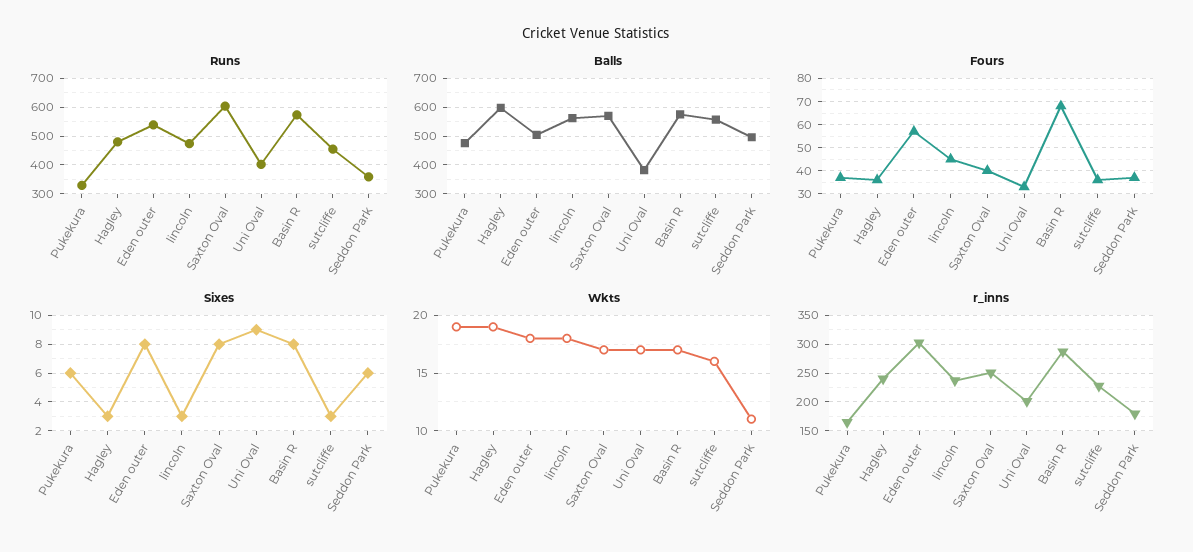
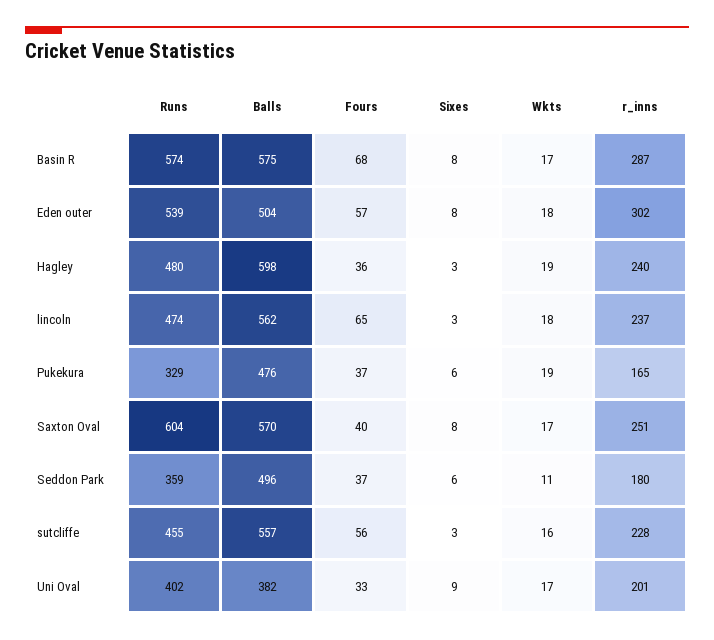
  {
    "Runs": {
      "Pukekura": 329,
      "Hagley": 480,
      "Eden outer": 539,
      "lincoln": 474,
      "Saxton Oval": 604,
      "Uni Oval": 402,
      "Basin R": 574,
      "sutcliffe": 455,
      "Seddon Park": 359
    },
    "Balls": {
      "Pukekura": 476,
      "Hagley": 598,
      "Eden outer": 504,
      "lincoln": 562,
      "Saxton Oval": 570,
      "Uni Oval": 382,
      "Basin R": 575,
      "sutcliffe": 557,
      "Seddon Park": 496
    },
    "Fours": {
      "Pukekura": 37,
      "Hagley": 36,
      "Eden outer": 57,
-     "lincoln": 45,
+     "lincoln": 65,
      "Saxton Oval": 40,
      "Uni Oval": 33,
      "Basin R": 68,
-     "sutcliffe": 35,
+     "sutcliffe": 56,
      "Seddon Park": 37
    },
    "Sixes": {
      "Pukekura": 6,
      "Hagley": 3,
      "Eden outer": 8,
      "lincoln": 3,
      "Saxton Oval": 8,
      "Uni Oval": 9,
      "Basin R": 8,
      "sutcliffe": 3,
      "Seddon Park": 6
    },
    "Wkts": {
      "Pukekura": 19,
      "Hagley": 19,
      "Eden outer": 18,
      "lincoln": 18,
      "Saxton Oval": 17,
      "Uni Oval": 17,
      "Basin R": 17,
      "sutcliffe": 16,
      "Seddon Park": 11
    },
    "r_inns": {
      "Pukekura": 165,
      "Hagley": 240,
      "Eden outer": 302,
      "lincoln": 237,
      "Saxton Oval": 251,
      "Uni Oval": 201,
      "Basin R": 287,
      "sutcliffe": 228,
      "Seddon Park": 180
    }
  }

